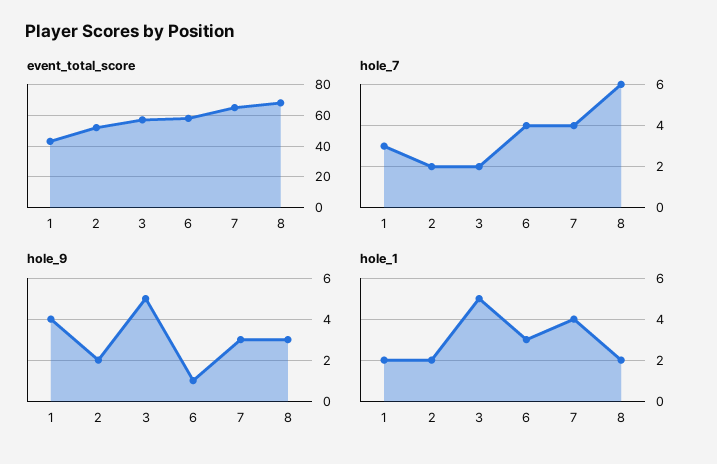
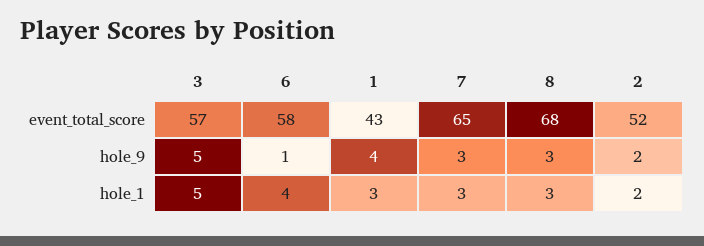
  {
    "event_total_score": {
      "1": 43,
      "2": 52,
      "3": 57,
      "6": 58,
      "7": 65,
      "8": 68
    },
-   "hole_7": {
-     "1": 3,
-     "2": 2,
-     "3": 2,
-     "6": 4,
-     "7": 4,
-     "8": 6
-   },
    "hole_9": {
      "1": 4,
      "2": 2,
      "3": 5,
      "6": 1,
      "7": 3,
      "8": 3
    },
    "hole_1": {
-     "1": 2,
+     "1": 3,
      "2": 2,
      "3": 5,
-     "6": 3,
+     "6": 4,
-     "7": 4,
+     "7": 3,
-     "8": 2
+     "8": 3
    }
  }

